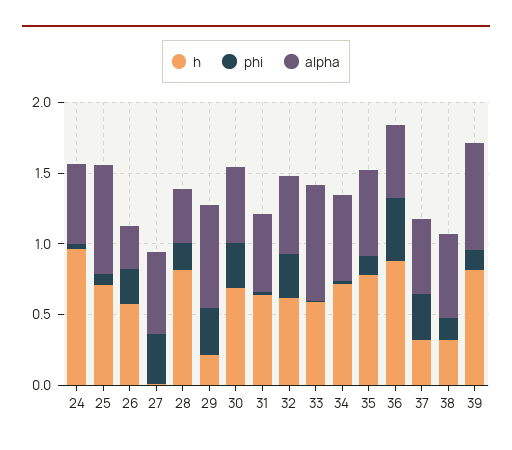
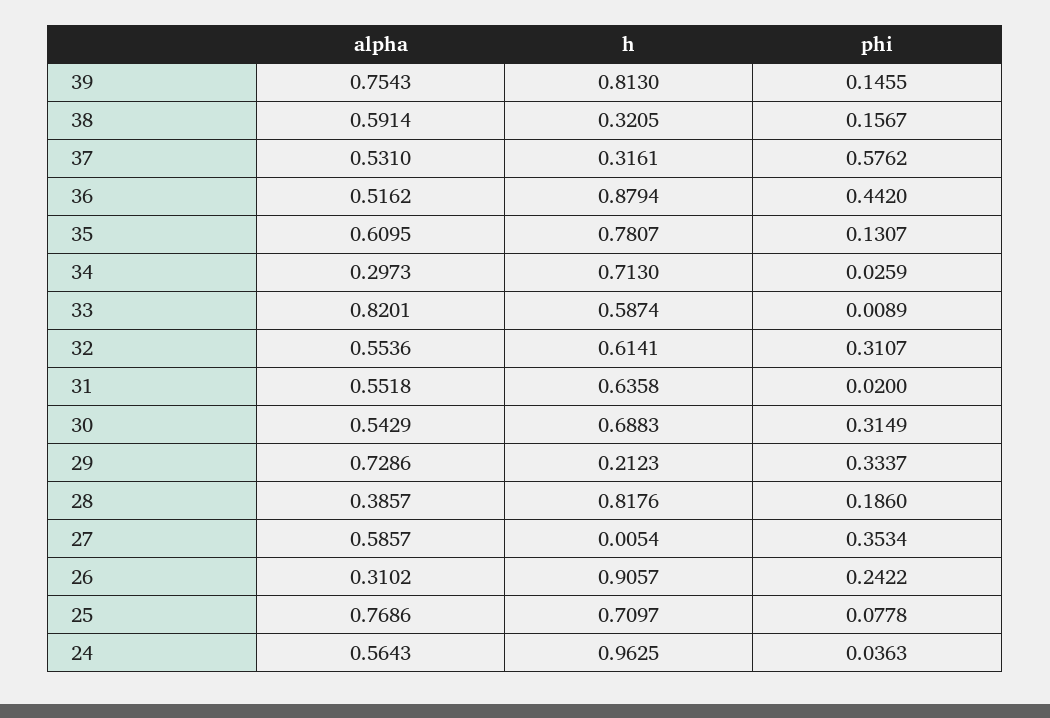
  {
    "h": {
      "24": 0.9625,
      "25": 0.7097,
-     "26": 0.6,
+     "26": 0.9057,
      "27": 0.0054,
      "28": 0.8176,
      "29": 0.2123,
      "30": 0.6883,
      "31": 0.6358,
      "32": 0.6141,
      "33": 0.5874,
      "34": 0.713,
      "35": 0.7807,
      "36": 0.8794,
      "37": 0.3161,
      "38": 0.3205,
      "39": 0.813
    },
    "phi": {
      "24": 0.0363,
      "25": 0.0778,
      "26": 0.2422,
      "27": 0.3534,
      "28": 0.186,
      "29": 0.3337,
      "30": 0.3149,
      "31": 0.02,
      "32": 0.3107,
      "33": 0.0089,
      "34": 0.0259,
      "35": 0.1307,
      "36": 0.442,
-     "37": 0.3,
+     "37": 0.5762,
      "38": 0.1567,
      "39": 0.1455
    },
    "alpha": {
      "24": 0.5643,
      "25": 0.7686,
      "26": 0.3102,
      "27": 0.5857,
      "28": 0.3857,
      "29": 0.7286,
      "30": 0.5429,
      "31": 0.5518,
      "32": 0.5536,
      "33": 0.8201,
-     "34": 0.6,
+     "34": 0.2973,
      "35": 0.6095,
      "36": 0.5162,
      "37": 0.531,
      "38": 0.5914,
      "39": 0.7543
    }
  }

